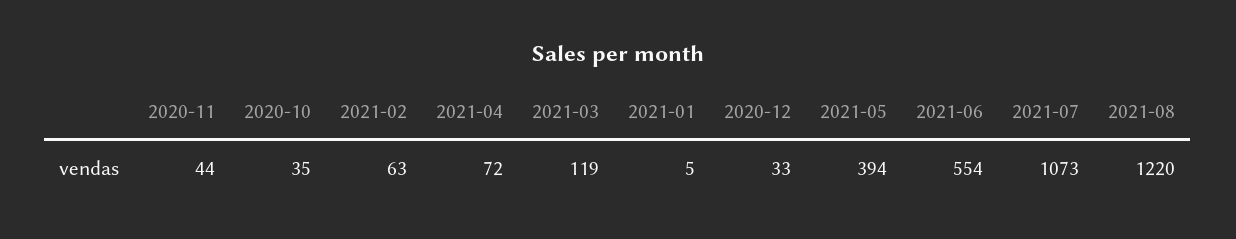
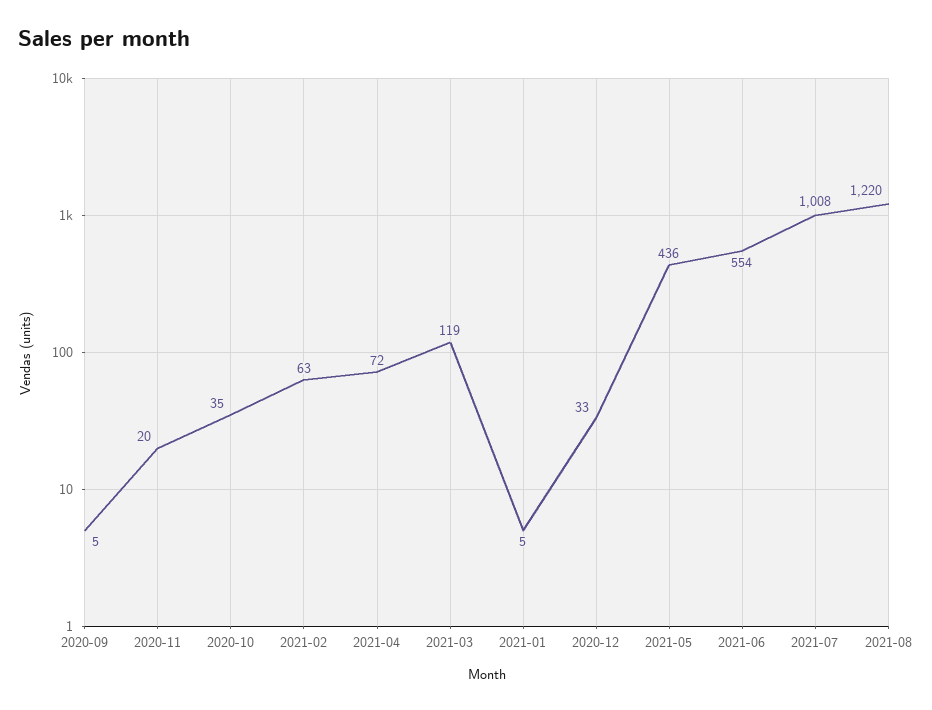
  {
-   "2020-11": 44,
+   "2020-11": 20,
    "2020-10": 35,
    "2021-02": 63,
    "2021-04": 72,
    "2021-03": 119,
    "2021-01": 5,
    "2020-12": 33,
-   "2021-05": 394,
+   "2021-05": 436,
    "2021-06": 554,
-   "2021-07": 1073,
+   "2021-07": 1008,
-   "2021-08": 1220
+   "2021-08": 1220,
+   "2020-09": 5
  }

